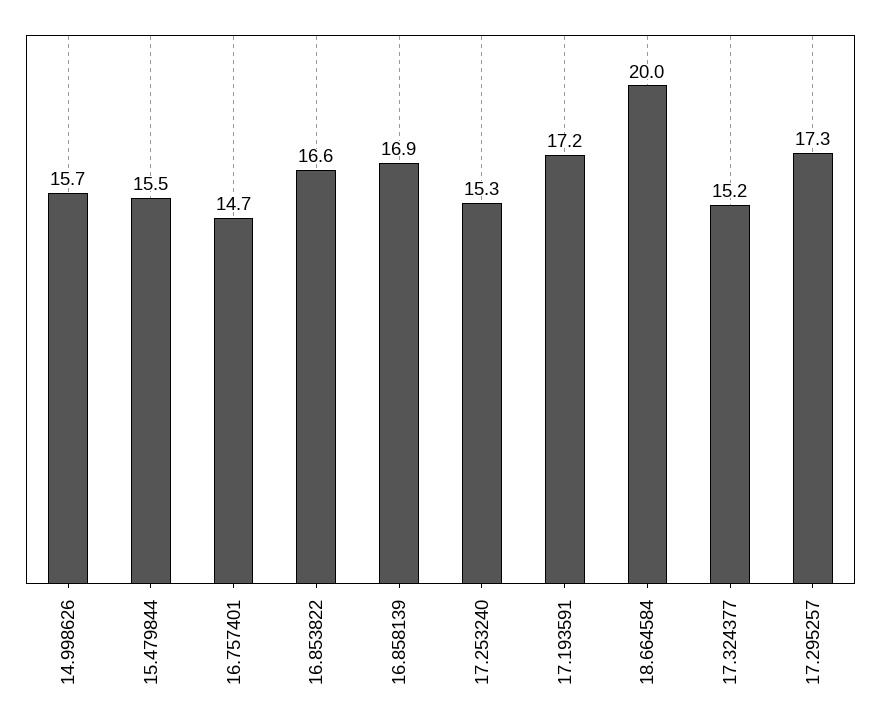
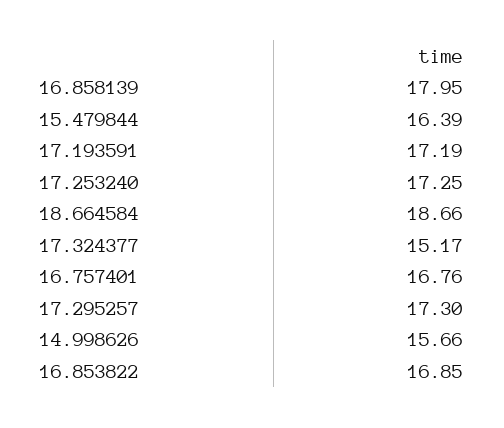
  {
    "14.998626": 15.66,
-   "15.479844": 15.5,
+   "15.479844": 16.39,
-   "16.757401": 14.7,
+   "16.757401": 16.76,
-   "16.853822": 16.6,
+   "16.853822": 16.85,
-   "16.858139": 16.9,
+   "16.858139": 17.95,
-   "17.253240": 15.3,
+   "17.253240": 17.25,
    "17.193591": 17.19,
-   "18.664584": 20,
+   "18.664584": 18.66,
    "17.324377": 15.17,
    "17.295257": 17.3
  }

